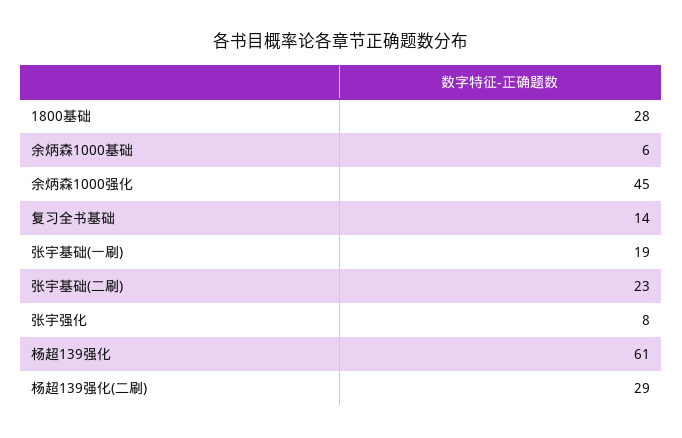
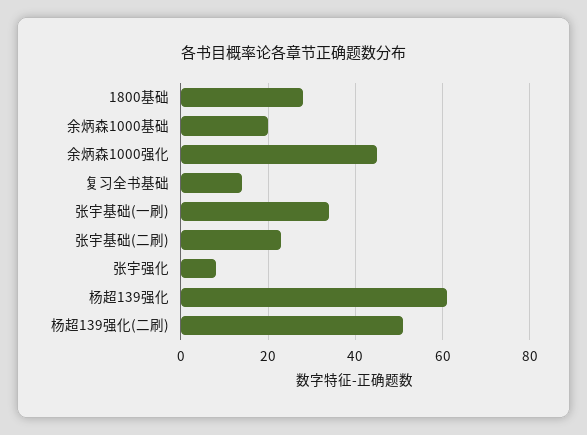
  {
    "1800基础": 28,
-   "余炳森1000基础": 6,
+   "余炳森1000基础": 20,
    "余炳森1000强化": 45,
    "复习全书基础": 14,
-   "张宇基础(一刷)": 19,
+   "张宇基础(一刷)": 35,
    "张宇基础(二刷)": 23,
    "张宇强化": 8,
    "杨超139强化": 61,
-   "杨超139强化(二刷)": 29
+   "杨超139强化(二刷)": 50
  }

